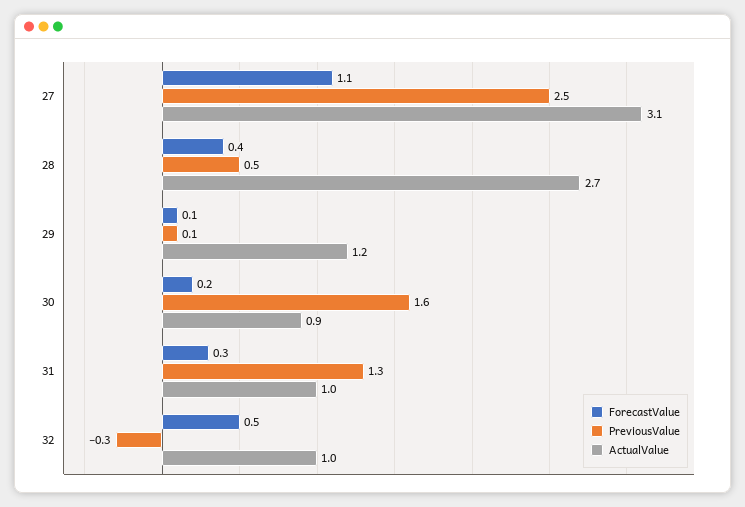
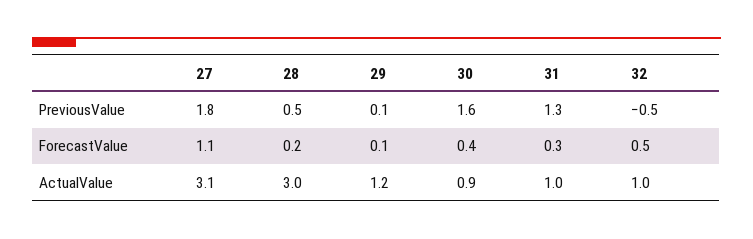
  {
    "ForecastValue": {
      "27": 1.1,
-     "28": 0.4,
+     "28": 0.2,
      "29": 0.1,
-     "30": 0.2,
+     "30": 0.4,
      "31": 0.3,
      "32": 0.5
    },
    "PreviousValue": {
-     "27": 2.5,
+     "27": 1.8,
      "28": 0.5,
      "29": 0.1,
      "30": 1.6,
      "31": 1.3,
-     "32": -0.3
+     "32": -0.5
    },
    "ActualValue": {
      "27": 3.1,
-     "28": 2.7,
+     "28": 3,
      "29": 1.2,
      "30": 0.9,
      "31": 1,
      "32": 1
    }
  }

